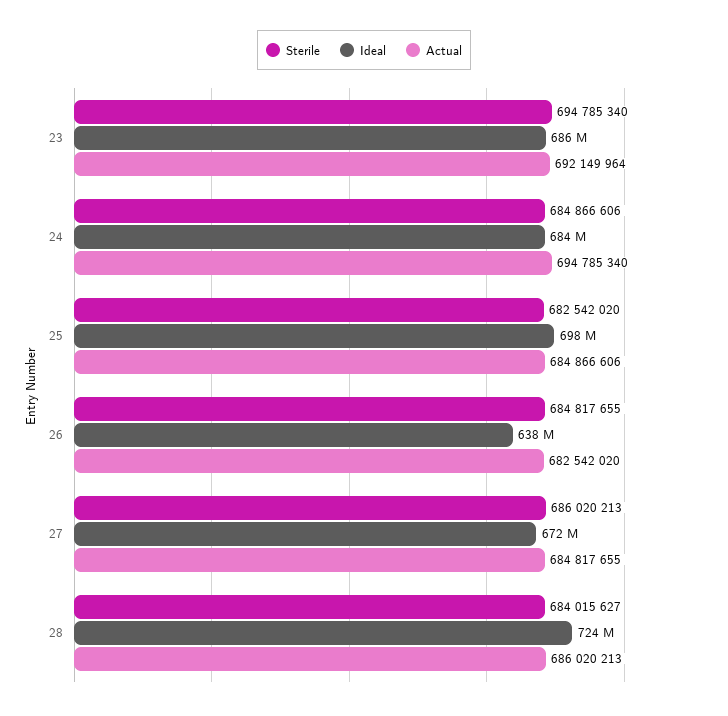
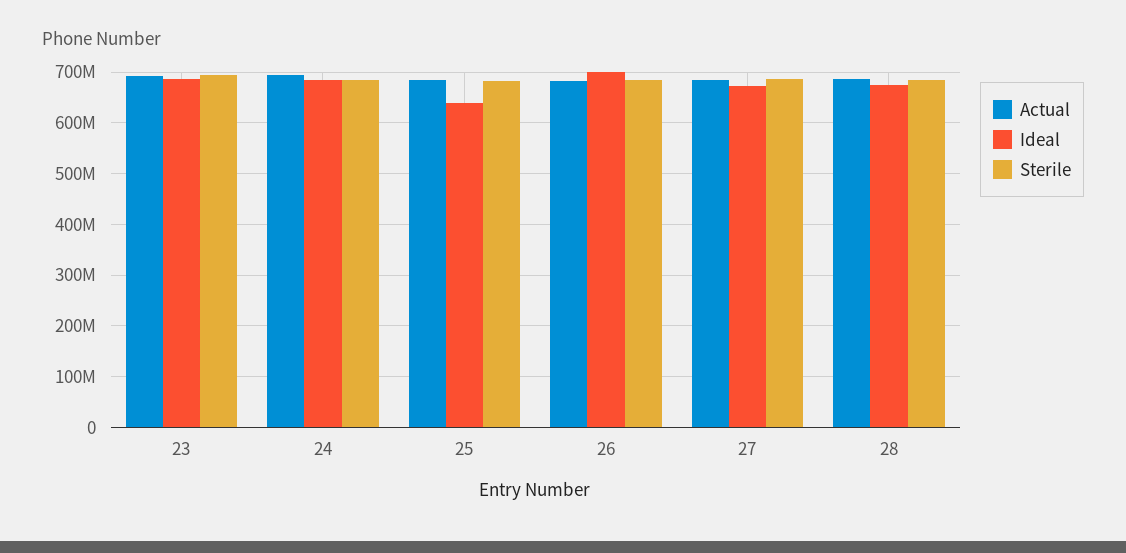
  {
    "Sterile": {
      "23": 694785340,
      "24": 684866606,
      "25": 682542020,
      "26": 684817655,
      "27": 686020213,
      "28": 684015627
    },
    "Ideal": {
      "23": 686000000,
      "24": 684000000,
-     "25": 698000000,
+     "25": 640000000,
-     "26": 638000000,
+     "26": 700000000,
      "27": 672000000,
-     "28": 724000000
+     "28": 680000000
    },
    "Actual": {
      "23": 692149964,
      "24": 694785340,
      "25": 684866606,
      "26": 682542020,
      "27": 684817655,
      "28": 686020213
    }
  }

